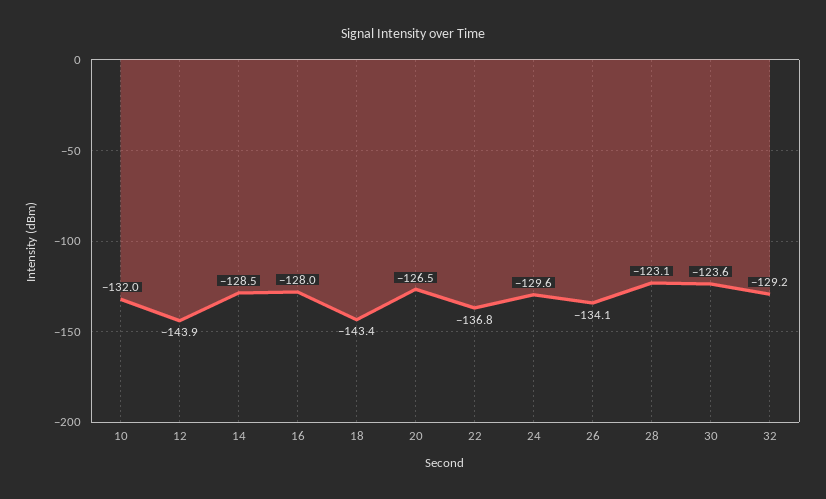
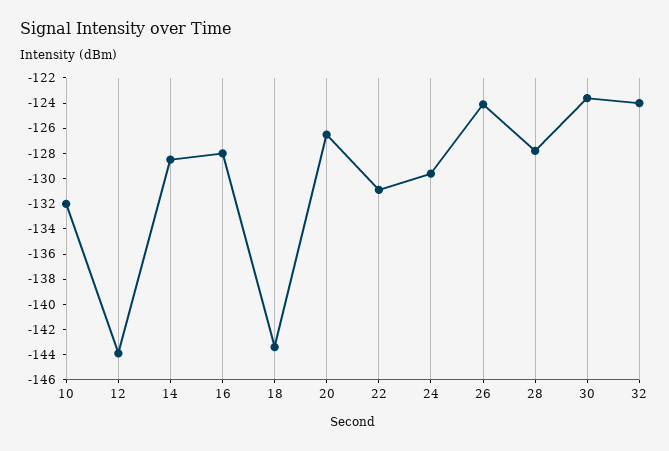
  {
    "10": -132,
    "12": -143.9,
    "14": -128.5,
    "16": -128,
    "18": -143.4,
    "20": -126.5,
-   "22": -136.8,
+   "22": -131,
    "24": -129.6,
-   "26": -134.1,
+   "26": -124,
-   "28": -123.1,
+   "28": -128,
    "30": -123.6,
-   "32": -129.2
+   "32": -124
  }

